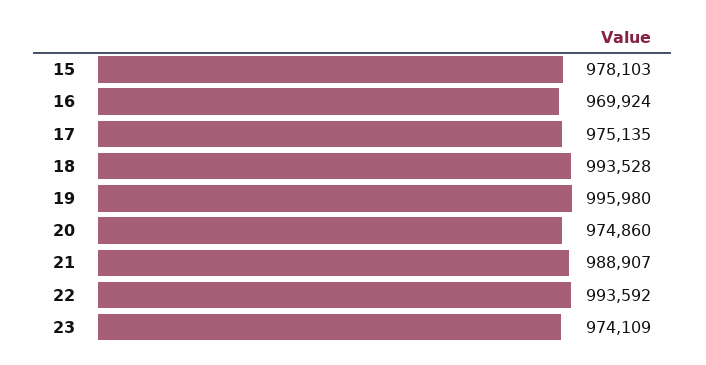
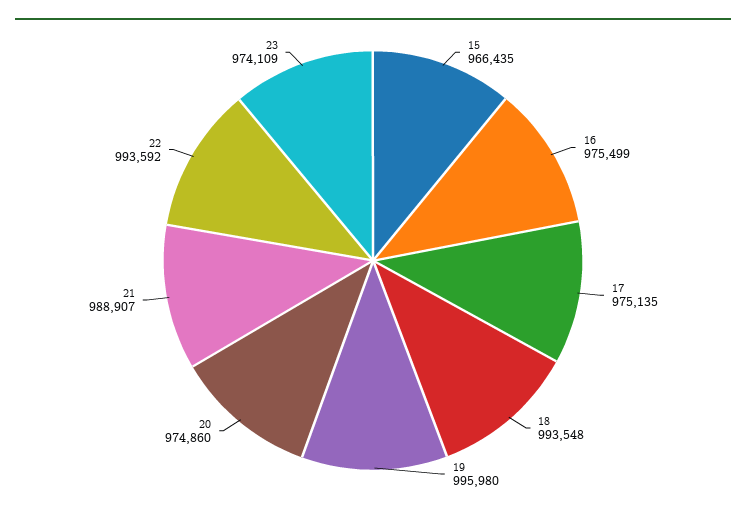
  {
-   "15": 978103,
+   "15": 966435,
-   "16": 969924,
+   "16": 975499,
    "17": 975135,
-   "18": 993528,
+   "18": 993548,
    "19": 995980,
    "20": 974860,
    "21": 988907,
    "22": 993592,
    "23": 974109
  }

